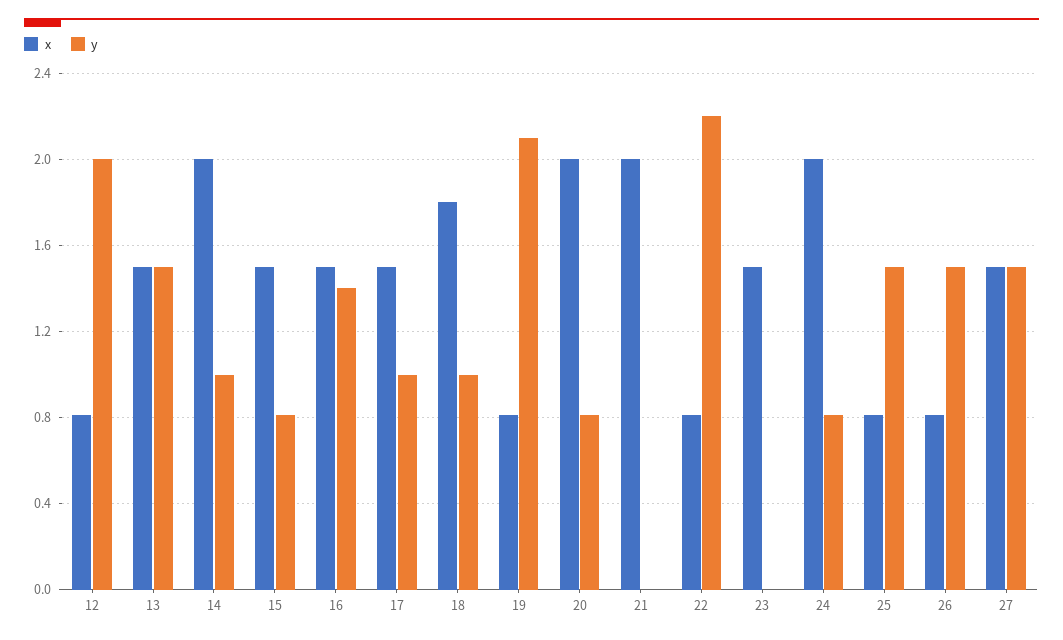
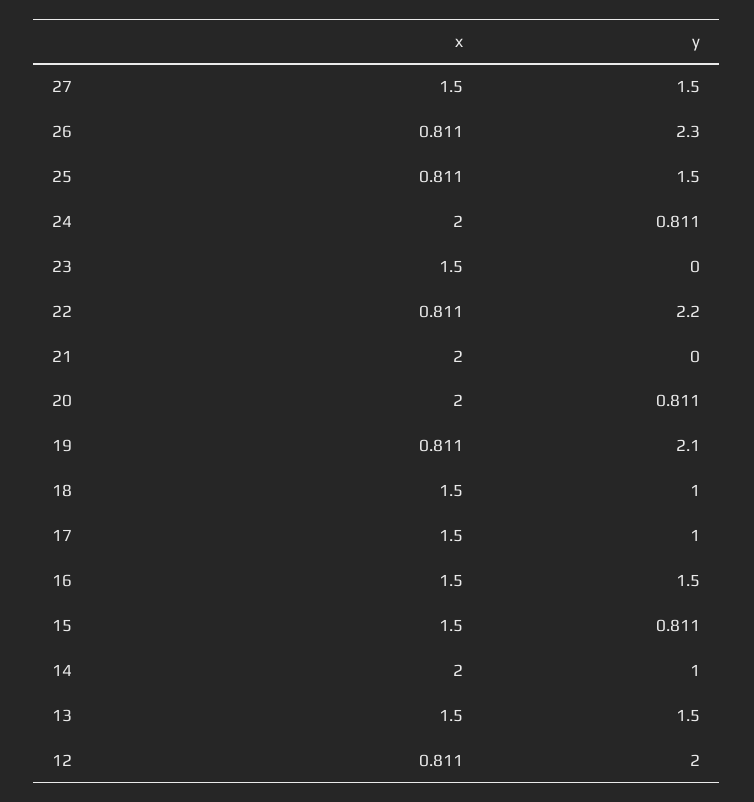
  {
    "x": {
      "12": 0.811,
      "13": 1.5,
      "14": 2,
      "15": 1.5,
      "16": 1.5,
      "17": 1.5,
-     "18": 1.8,
+     "18": 1.5,
      "19": 0.811,
      "20": 2,
      "21": 2,
      "22": 0.811,
      "23": 1.5,
      "24": 2,
      "25": 0.811,
      "26": 0.811,
      "27": 1.5
    },
    "y": {
      "12": 2,
      "13": 1.5,
      "14": 1,
      "15": 0.811,
-     "16": 1.4,
+     "16": 1.5,
      "17": 1,
      "18": 1,
      "19": 2.1,
      "20": 0.811,
      "21": 0,
      "22": 2.2,
      "23": 0,
      "24": 0.811,
      "25": 1.5,
-     "26": 1.5,
+     "26": 2.3,
      "27": 1.5
    }
  }

